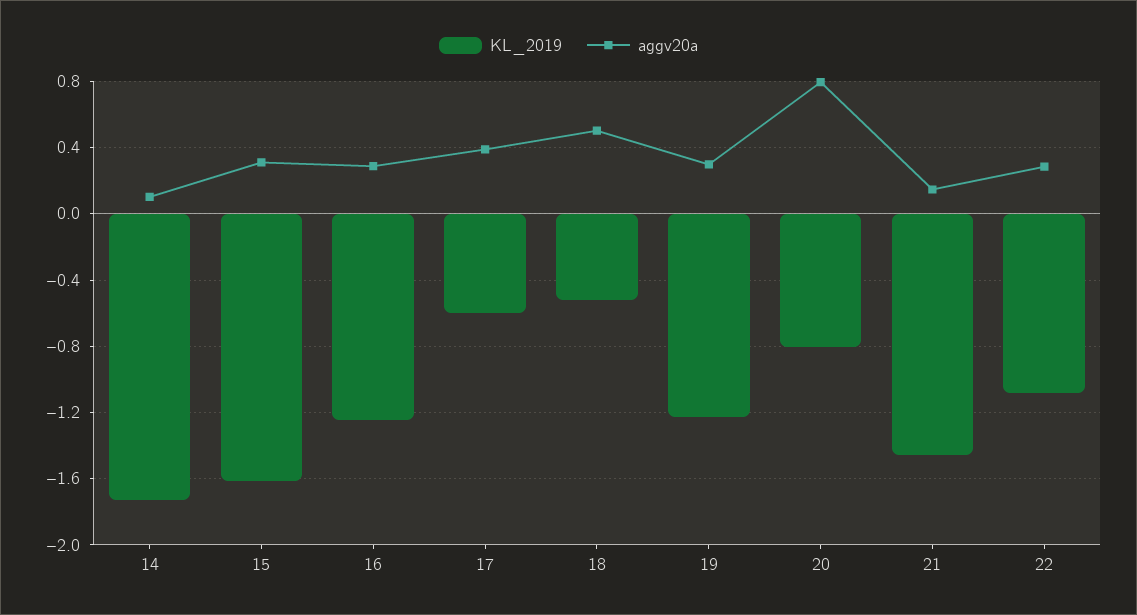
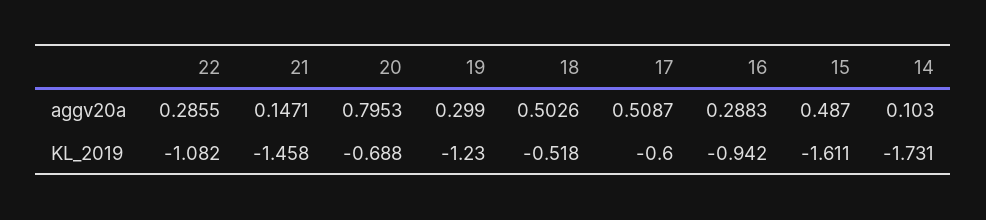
  {
    "KL_2019": {
      "14": -1.731,
      "15": -1.611,
-     "16": -1.25,
+     "16": -0.942,
      "17": -0.6,
      "18": -0.518,
      "19": -1.23,
-     "20": -0.8,
+     "20": -0.688,
      "21": -1.458,
      "22": -1.082
    },
    "aggv20a": {
      "14": 0.103,
-     "15": 0.3,
+     "15": 0.487,
      "16": 0.2883,
-     "17": 0.4,
+     "17": 0.5087,
      "18": 0.5026,
      "19": 0.299,
      "20": 0.7953,
      "21": 0.1471,
      "22": 0.2855
    }
  }

